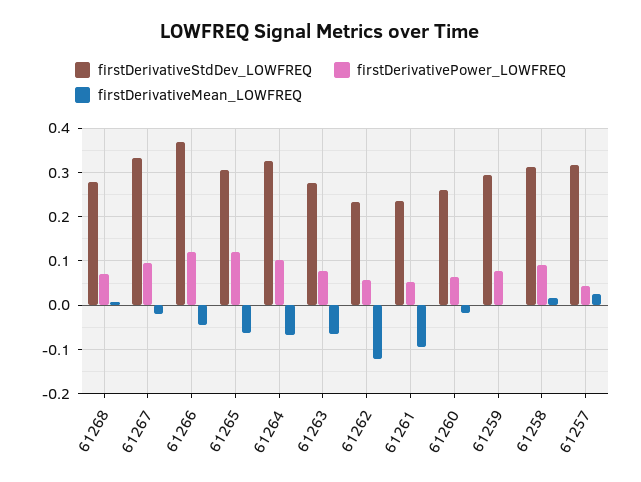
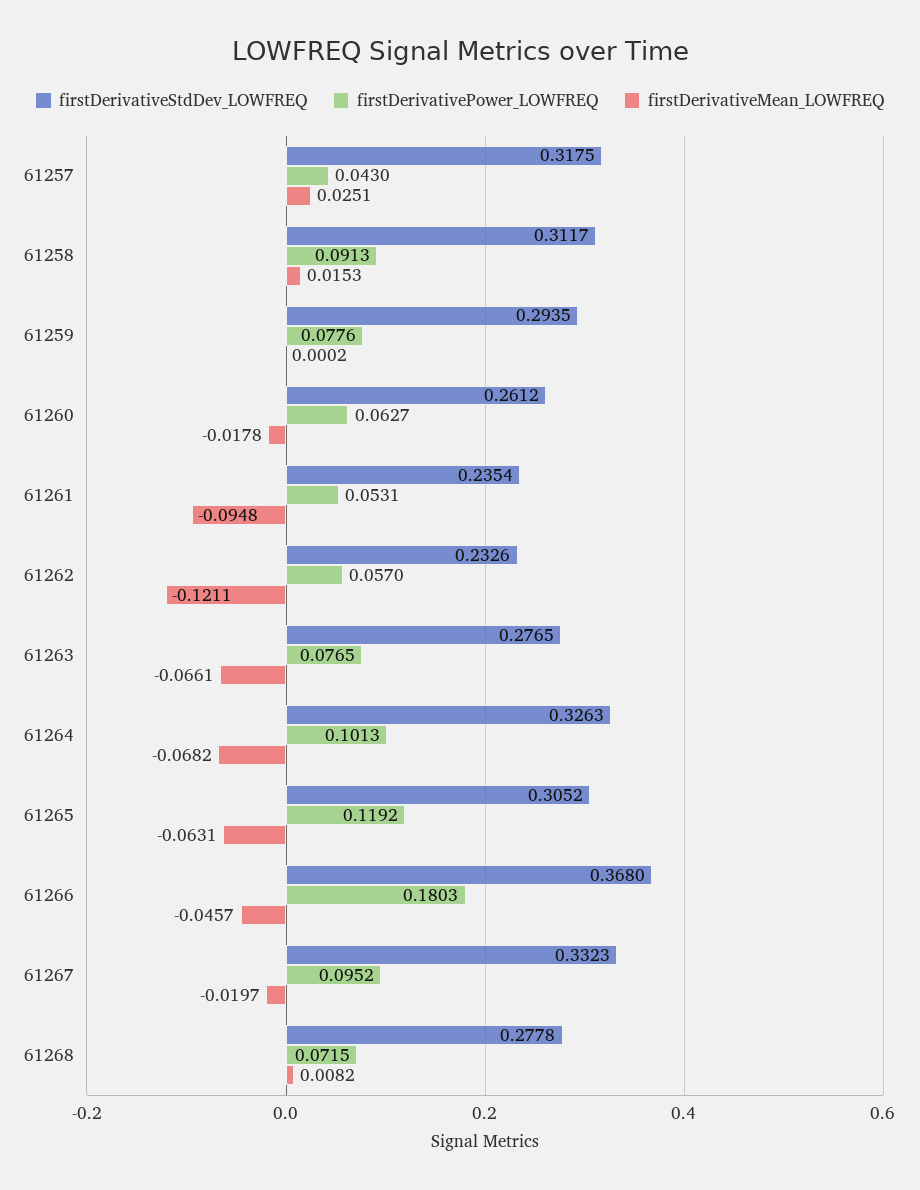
  {
    "firstDerivativeStdDev_LOWFREQ": {
      "61268": 0.2778,
      "61267": 0.3323,
      "61266": 0.368,
      "61265": 0.3052,
      "61264": 0.3263,
      "61263": 0.2765,
      "61262": 0.2326,
      "61261": 0.2354,
      "61260": 0.2612,
      "61259": 0.2935,
      "61258": 0.3117,
      "61257": 0.3175
    },
    "firstDerivativePower_LOWFREQ": {
      "61268": 0.0715,
      "61267": 0.0952,
-     "61266": 0.12,
+     "61266": 0.1803,
      "61265": 0.1192,
      "61264": 0.1013,
      "61263": 0.0765,
      "61262": 0.057,
      "61261": 0.0531,
      "61260": 0.0627,
      "61259": 0.0776,
      "61258": 0.0913,
      "61257": 0.043
    },
    "firstDerivativeMean_LOWFREQ": {
      "61268": 0.0082,
      "61267": -0.0197,
      "61266": -0.0457,
      "61265": -0.0631,
      "61264": -0.0682,
      "61263": -0.0661,
      "61262": -0.1211,
      "61261": -0.0948,
      "61260": -0.0178,
      "61259": 0.0002,
      "61258": 0.0153,
      "61257": 0.0251
    }
  }

